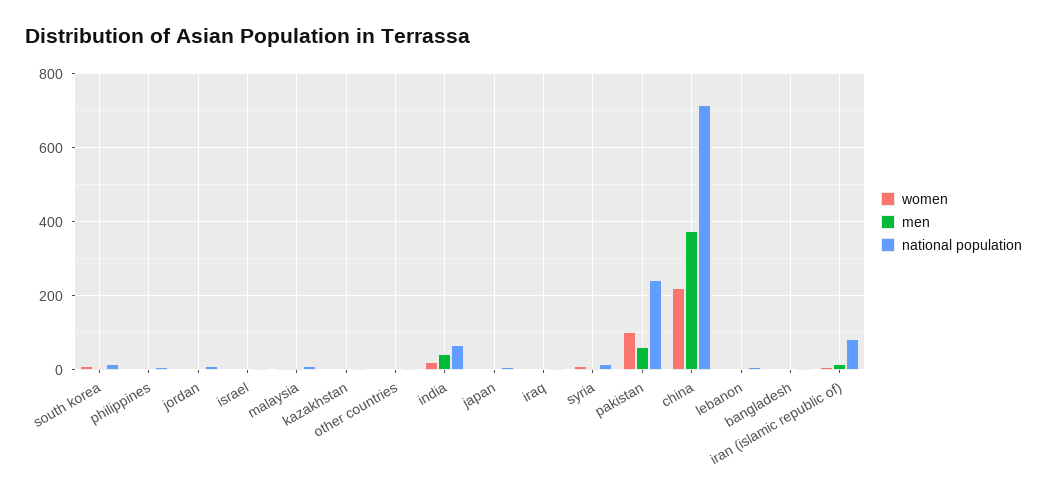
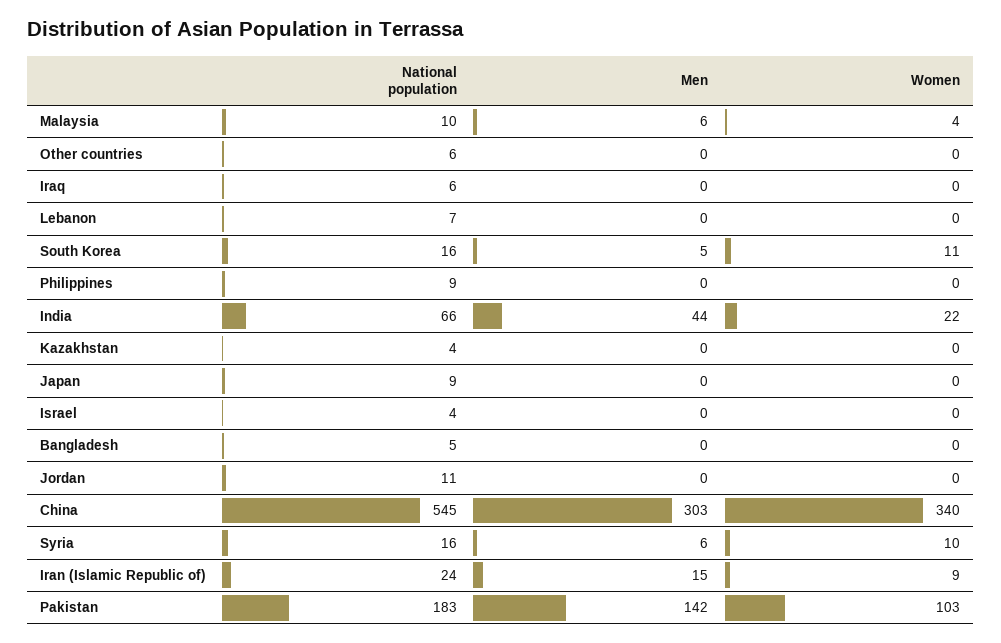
  {
    "women": {
      "south korea": 11,
      "philippines": 0,
      "jordan": 0,
      "israel": 0,
      "malaysia": 4,
      "kazakhstan": 0,
      "other countries": 0,
      "india": 22,
      "japan": 0,
      "iraq": 0,
      "syria": 10,
      "pakistan": 103,
-     "china": 220,
+     "china": 340,
      "lebanon": 0,
      "bangladesh": 0,
      "iran (islamic republic of)": 9
    },
    "men": {
      "south korea": 5,
      "philippines": 0,
      "jordan": 0,
      "israel": 0,
      "malaysia": 6,
      "kazakhstan": 0,
      "other countries": 0,
      "india": 44,
      "japan": 0,
      "iraq": 0,
      "syria": 6,
-     "pakistan": 60,
+     "pakistan": 142,
-     "china": 380,
+     "china": 303,
      "lebanon": 0,
      "bangladesh": 0,
      "iran (islamic republic of)": 15
    },
    "national population": {
      "south korea": 16,
      "philippines": 9,
      "jordan": 11,
      "israel": 4,
      "malaysia": 10,
      "kazakhstan": 4,
      "other countries": 6,
      "india": 66,
      "japan": 9,
      "iraq": 6,
      "syria": 16,
-     "pakistan": 240,
+     "pakistan": 183,
-     "china": 720,
+     "china": 545,
      "lebanon": 7,
      "bangladesh": 5,
-     "iran (islamic republic of)": 80
+     "iran (islamic republic of)": 24
    }
  }

